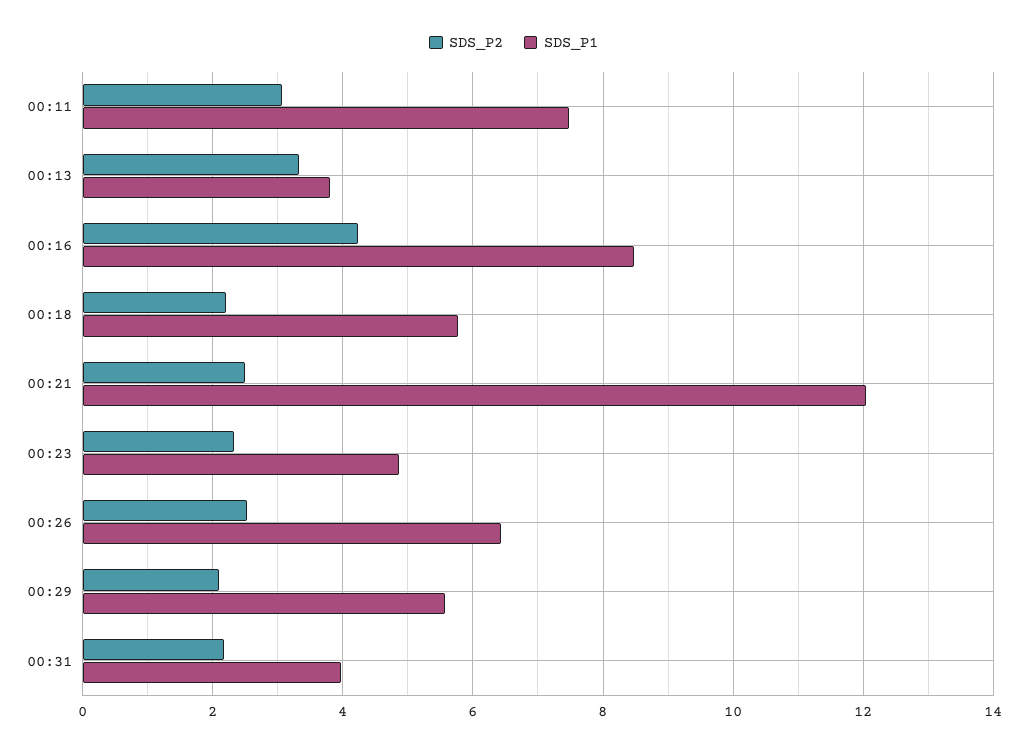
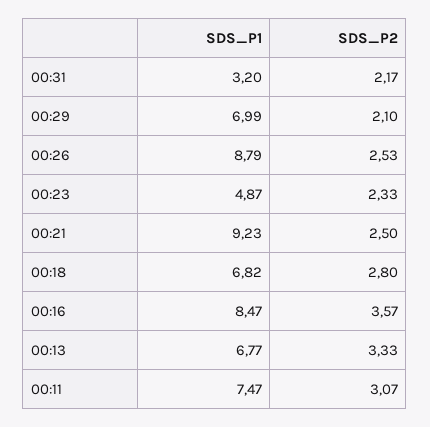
  {
    "SDS_P2": {
      "00:11": 3.07,
      "00:13": 3.33,
-     "00:16": 4.2,
+     "00:16": 3.57,
-     "00:18": 2.2,
+     "00:18": 2.8,
      "00:21": 2.5,
      "00:23": 2.33,
      "00:26": 2.53,
      "00:29": 2.1,
      "00:31": 2.17
    },
    "SDS_P1": {
      "00:11": 7.47,
-     "00:13": 3.8,
+     "00:13": 6.77,
      "00:16": 8.47,
-     "00:18": 5.8,
+     "00:18": 6.82,
-     "00:21": 12,
+     "00:21": 9.23,
      "00:23": 4.87,
-     "00:26": 6.4,
+     "00:26": 8.79,
-     "00:29": 5.6,
+     "00:29": 6.99,
-     "00:31": 4
+     "00:31": 3.2
    }
  }

